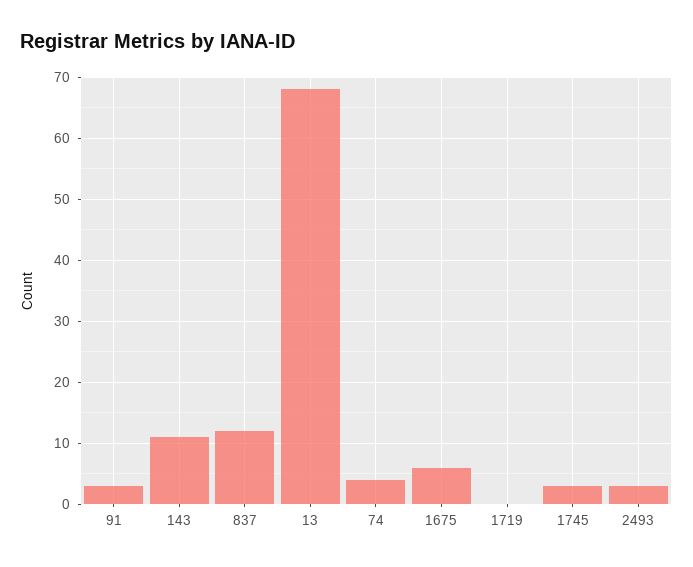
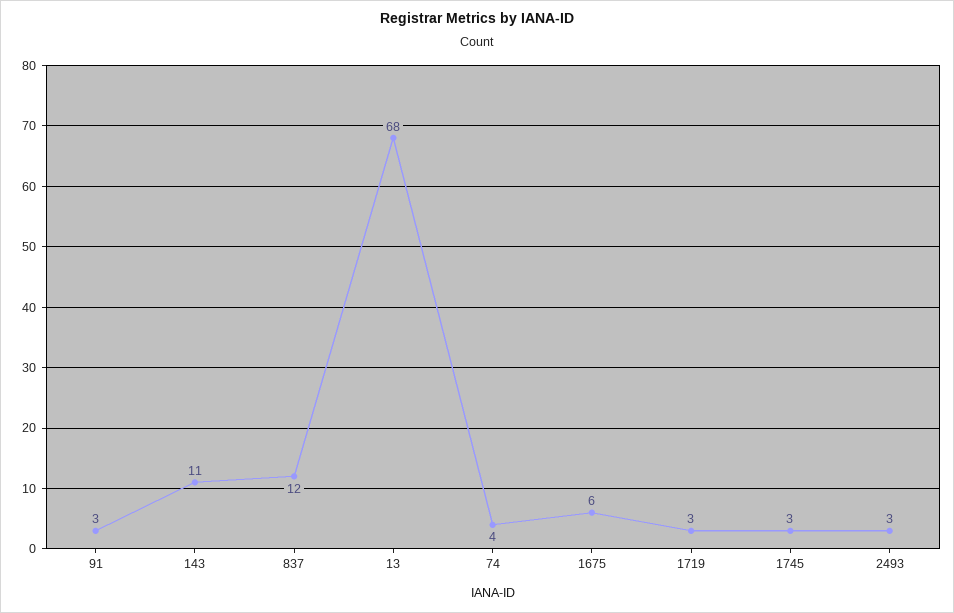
  {
    "91": 3,
    "143": 11,
    "837": 12,
    "13": 68,
    "74": 4,
    "1675": 6,
-   "1719": 0,
+   "1719": 3,
    "1745": 3,
    "2493": 3
  }

